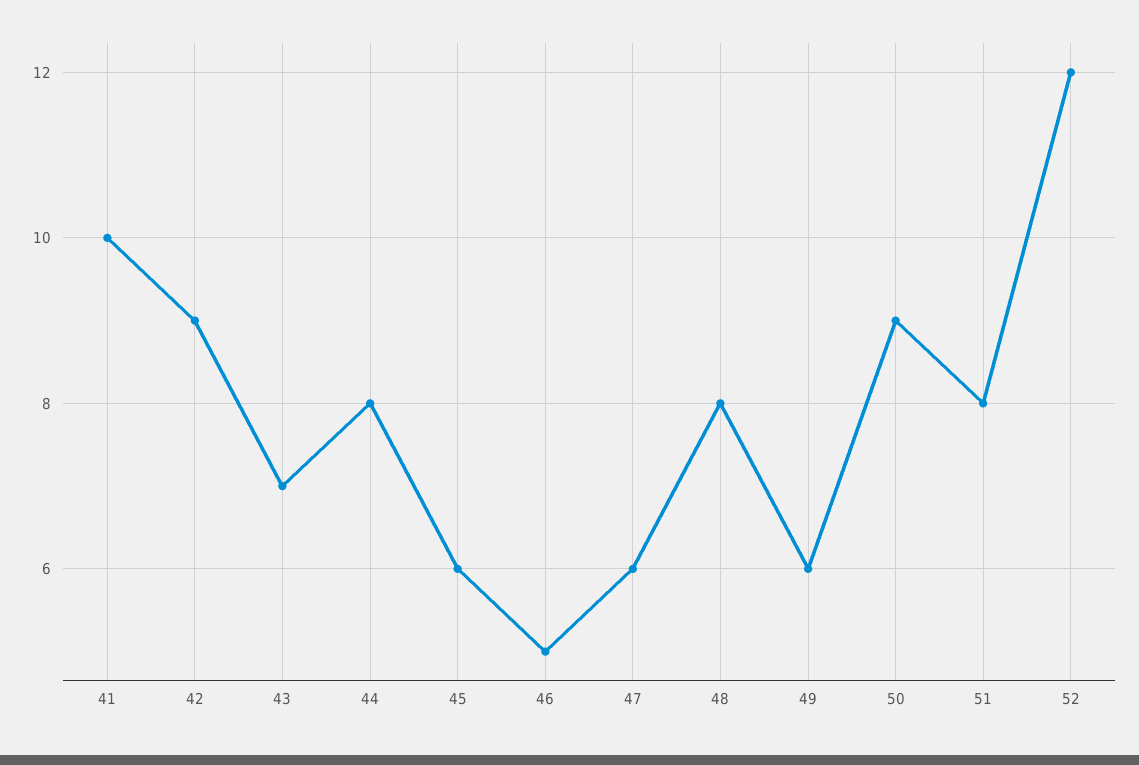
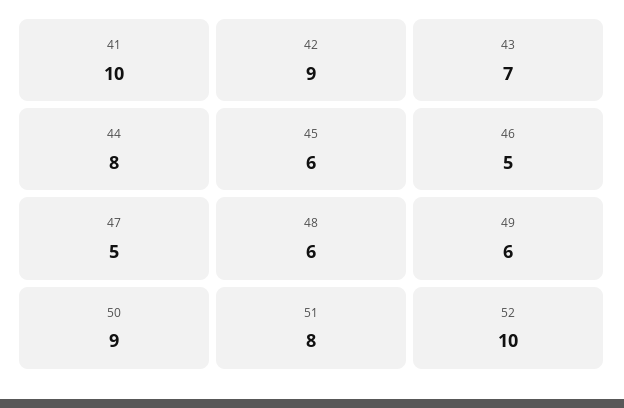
  {
    "41": 10,
    "42": 9,
    "43": 7,
    "44": 8,
    "45": 6,
    "46": 5,
-   "47": 6,
+   "47": 5,
-   "48": 8,
+   "48": 6,
    "49": 6,
    "50": 9,
    "51": 8,
-   "52": 12
+   "52": 10
  }

